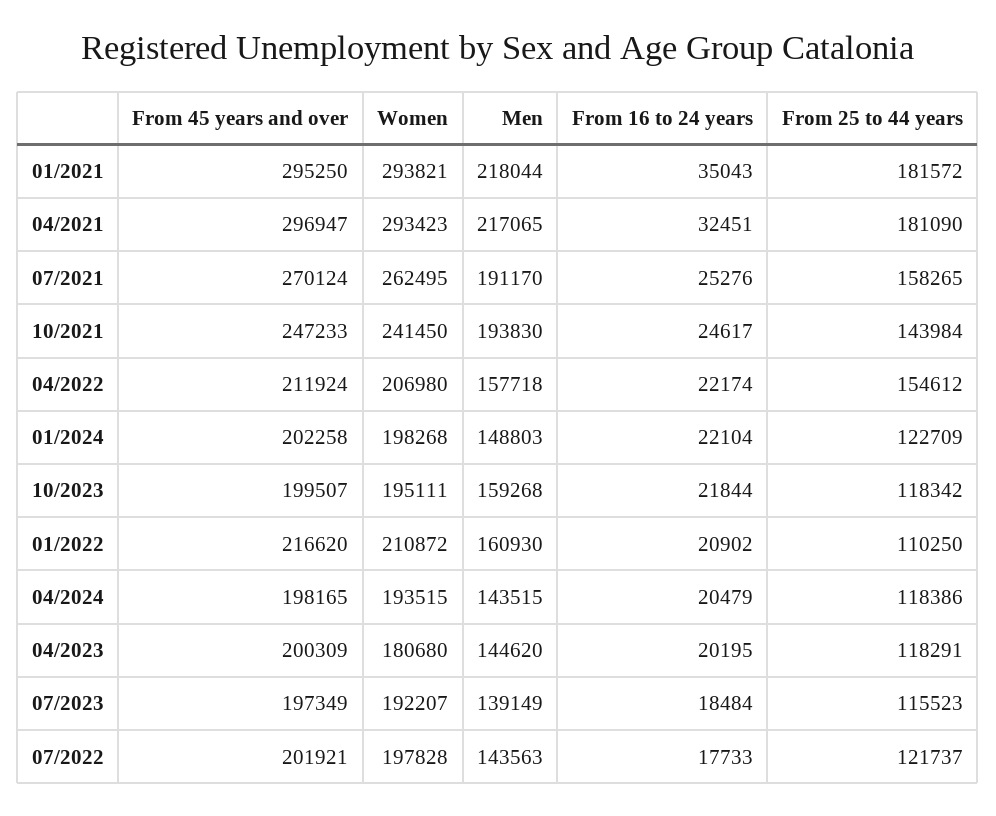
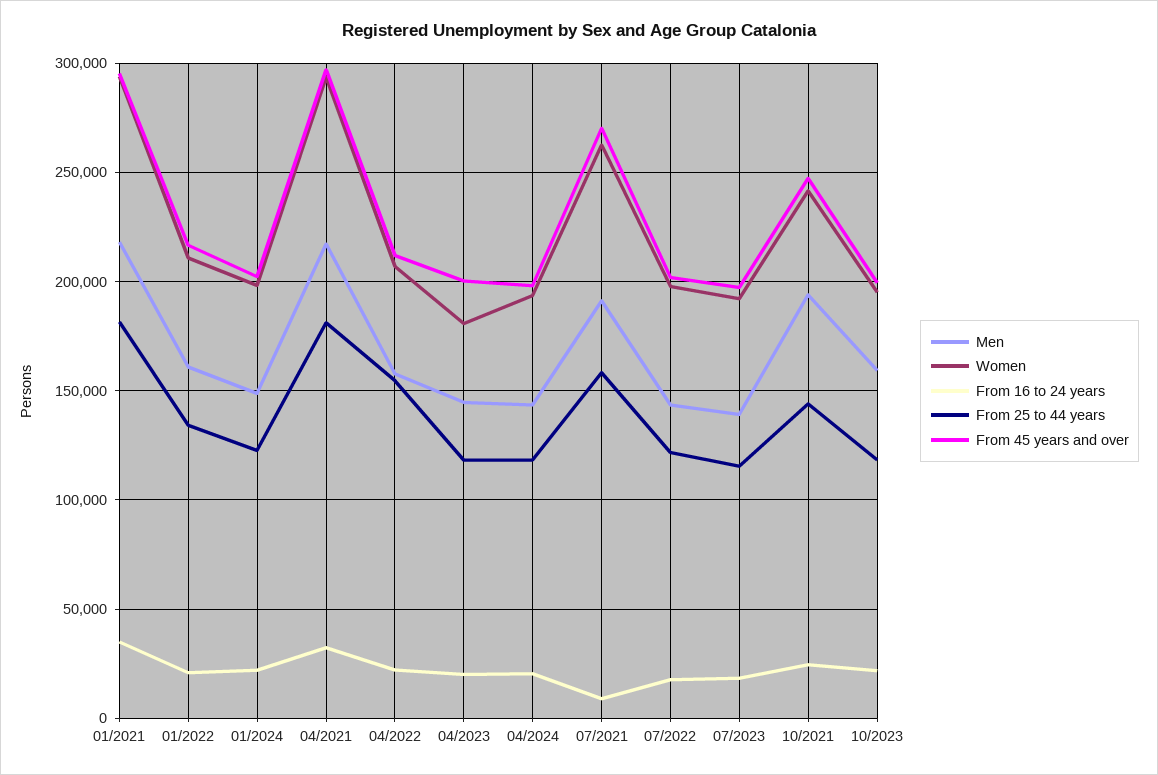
  {
    "From 45 years and over": {
      "01/2021": 295250,
      "04/2021": 296947,
      "07/2021": 270124,
      "10/2021": 247233,
      "04/2022": 211924,
      "01/2024": 202258,
      "10/2023": 199507,
      "01/2022": 216620,
      "04/2024": 198165,
      "04/2023": 200309,
      "07/2023": 197349,
      "07/2022": 201921
    },
    "Women": {
      "01/2021": 293821,
      "04/2021": 293423,
      "07/2021": 262495,
      "10/2021": 241450,
      "04/2022": 206980,
      "01/2024": 198268,
      "10/2023": 195111,
      "01/2022": 210872,
      "04/2024": 193515,
      "04/2023": 180680,
      "07/2023": 192207,
      "07/2022": 197828
    },
    "Men": {
      "01/2021": 218044,
      "04/2021": 217065,
      "07/2021": 191170,
      "10/2021": 193830,
      "04/2022": 157718,
      "01/2024": 148803,
      "10/2023": 159268,
      "01/2022": 160930,
      "04/2024": 143515,
      "04/2023": 144620,
      "07/2023": 139149,
      "07/2022": 143563
    },
    "From 16 to 24 years": {
      "01/2021": 35043,
      "04/2021": 32451,
-     "07/2021": 25276,
+     "07/2021": 10000,
      "10/2021": 24617,
      "04/2022": 22174,
      "01/2024": 22104,
      "10/2023": 21844,
      "01/2022": 20902,
      "04/2024": 20479,
      "04/2023": 20195,
      "07/2023": 18484,
      "07/2022": 17733
    },
    "From 25 to 44 years": {
      "01/2021": 181572,
      "04/2021": 181090,
      "07/2021": 158265,
      "10/2021": 143984,
      "04/2022": 154612,
      "01/2024": 122709,
      "10/2023": 118342,
-     "01/2022": 110250,
+     "01/2022": 135000,
      "04/2024": 118386,
      "04/2023": 118291,
      "07/2023": 115523,
      "07/2022": 121737
    }
  }

